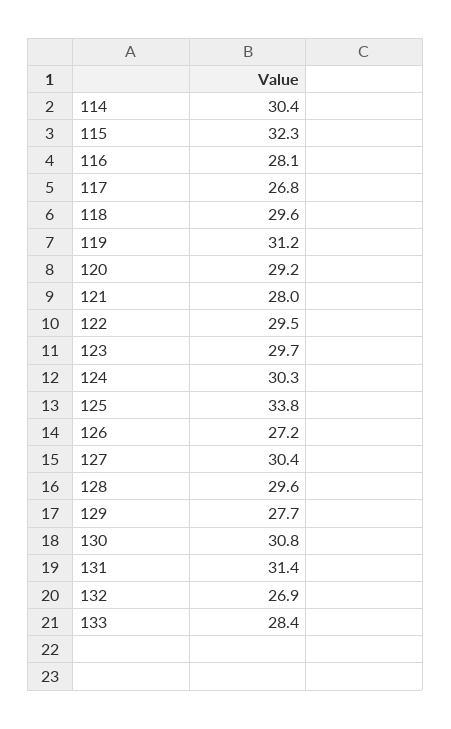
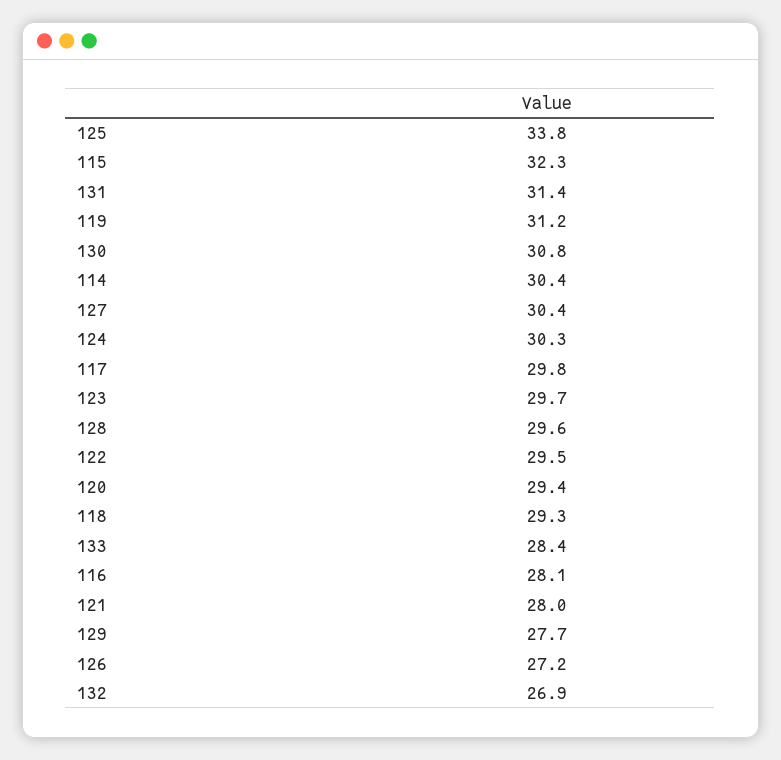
  {
    "114": 30.4,
    "115": 32.3,
    "116": 28.1,
-   "117": 26.8,
+   "117": 29.8,
-   "118": 29.6,
+   "118": 29.3,
    "119": 31.2,
-   "120": 29.2,
+   "120": 29.4,
    "121": 28,
    "122": 29.5,
    "123": 29.7,
    "124": 30.3,
    "125": 33.8,
    "126": 27.2,
    "127": 30.4,
    "128": 29.6,
    "129": 27.7,
    "130": 30.8,
    "131": 31.4,
    "132": 26.9,
    "133": 28.4
  }

